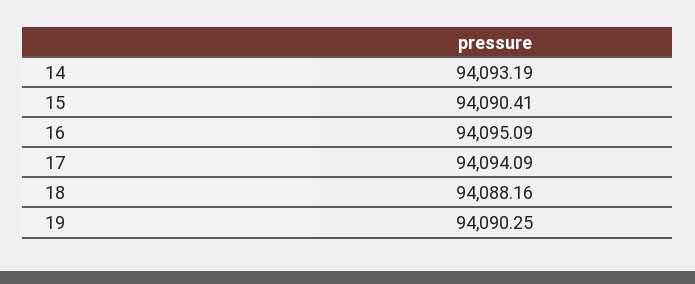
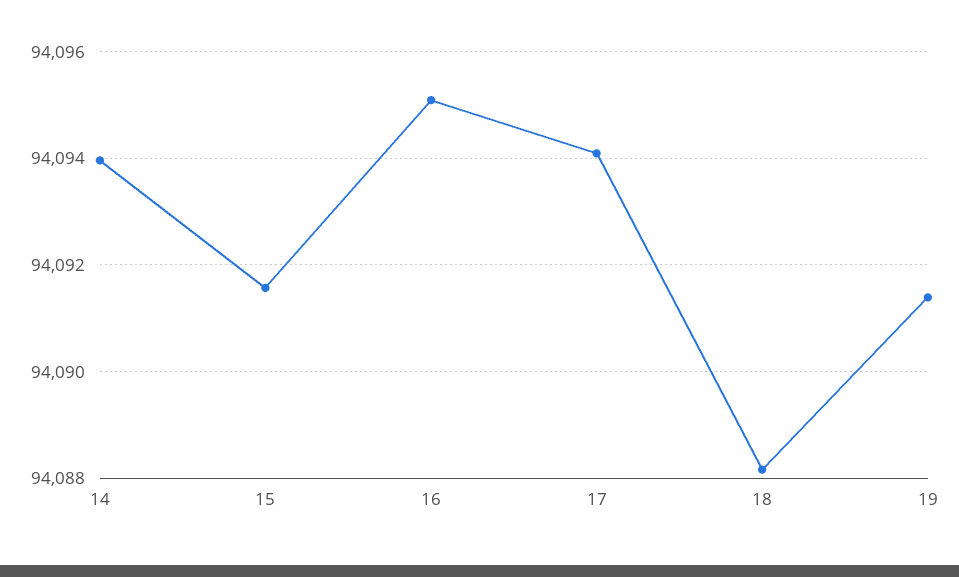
  {
-   "14": 94093.19,
+   "14": 94094,
-   "15": 94090.41,
+   "15": 94091.6,
    "16": 94095.09,
    "17": 94094.09,
    "18": 94088.16,
-   "19": 94090.25
+   "19": 94091.4
  }

